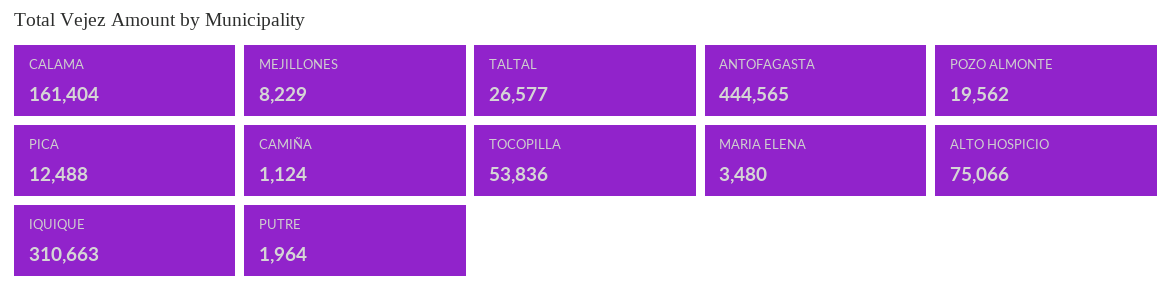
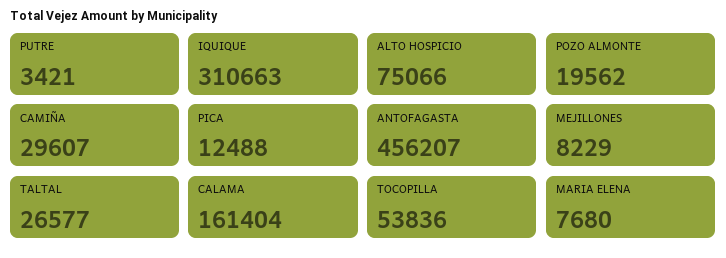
  {
    "CALAMA": 161404,
    "MEJILLONES": 8229,
    "TALTAL": 26577,
-   "ANTOFAGASTA": 444565,
+   "ANTOFAGASTA": 456207,
    "POZO ALMONTE": 19562,
    "PICA": 12488,
-   "CAMIÑA": 1124,
+   "CAMIÑA": 29607,
    "TOCOPILLA": 53836,
-   "MARIA ELENA": 3480,
+   "MARIA ELENA": 7680,
    "ALTO HOSPICIO": 75066,
    "IQUIQUE": 310663,
-   "PUTRE": 1964
+   "PUTRE": 3421
  }

